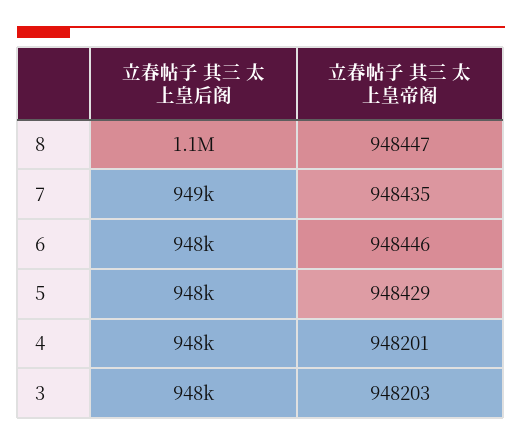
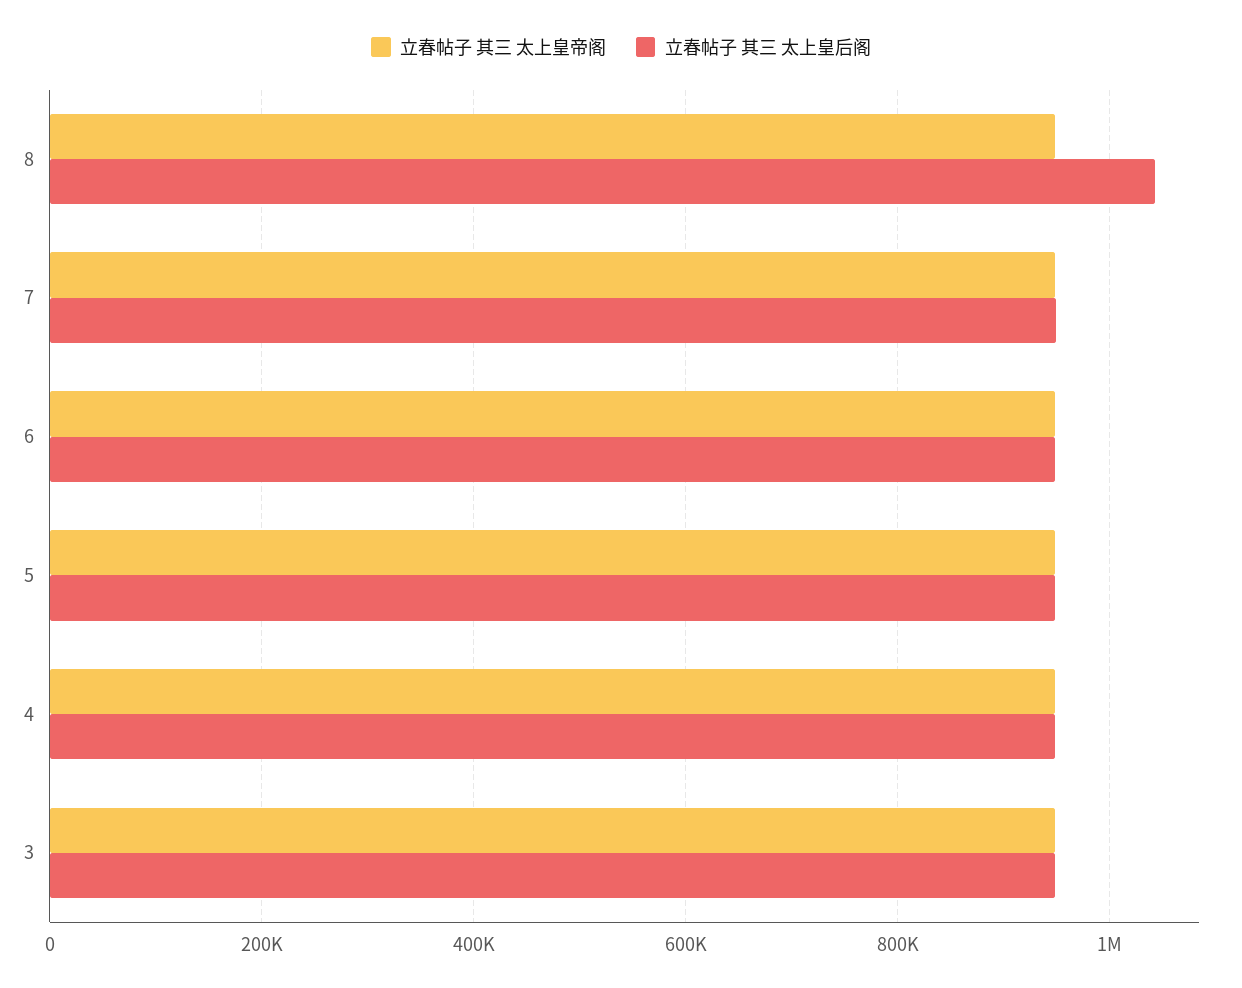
  {
    "立春帖子 其三 太上皇后阁": {
-     "8": 1100000,
+     "8": 1040000,
      "7": 949000,
      "6": 948000,
      "5": 948000,
      "4": 948000,
      "3": 948000
    },
    "立春帖子 其三 太上皇帝阁": {
      "8": 948447,
      "7": 948435,
      "6": 948446,
      "5": 948429,
      "4": 948201,
      "3": 948203
    }
  }

